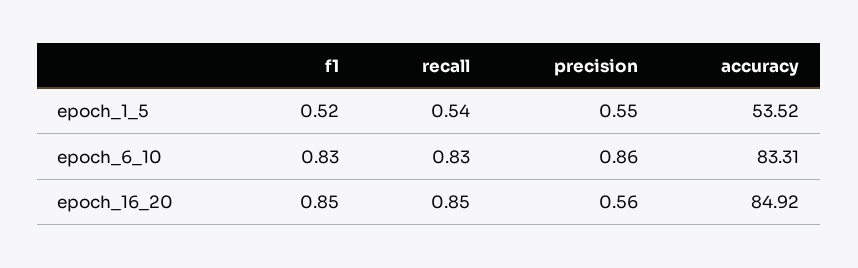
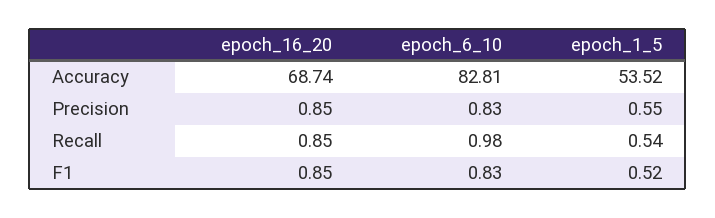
  {
    "f1": {
      "epoch_1_5": 0.52,
      "epoch_6_10": 0.83,
      "epoch_16_20": 0.85
    },
    "recall": {
      "epoch_1_5": 0.54,
-     "epoch_6_10": 0.83,
+     "epoch_6_10": 0.98,
      "epoch_16_20": 0.85
    },
    "precision": {
      "epoch_1_5": 0.55,
-     "epoch_6_10": 0.86,
+     "epoch_6_10": 0.83,
-     "epoch_16_20": 0.56
+     "epoch_16_20": 0.85
    },
    "accuracy": {
      "epoch_1_5": 53.52,
-     "epoch_6_10": 83.31,
+     "epoch_6_10": 82.81,
-     "epoch_16_20": 84.92
+     "epoch_16_20": 68.74
    }
  }

